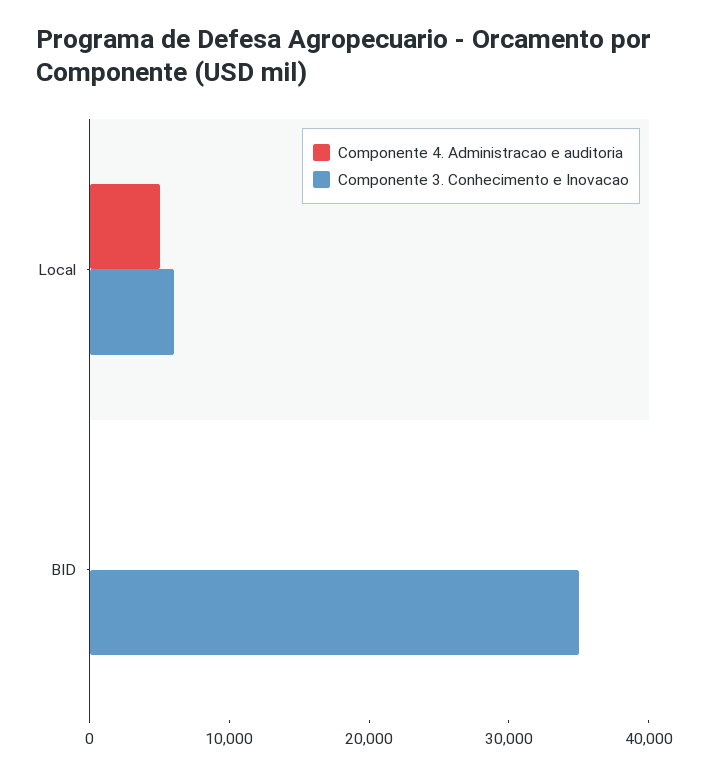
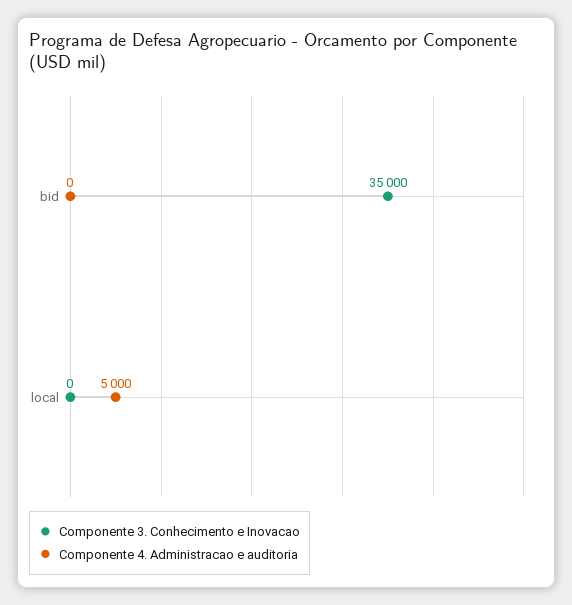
  {
    "Componente 4. Administracao e auditoria": {
      "Local": 5000,
      "BID": 0
    },
    "Componente 3. Conhecimento e Inovacao": {
-     "Local": 6000,
+     "Local": 0,
      "BID": 35000
    }
  }

